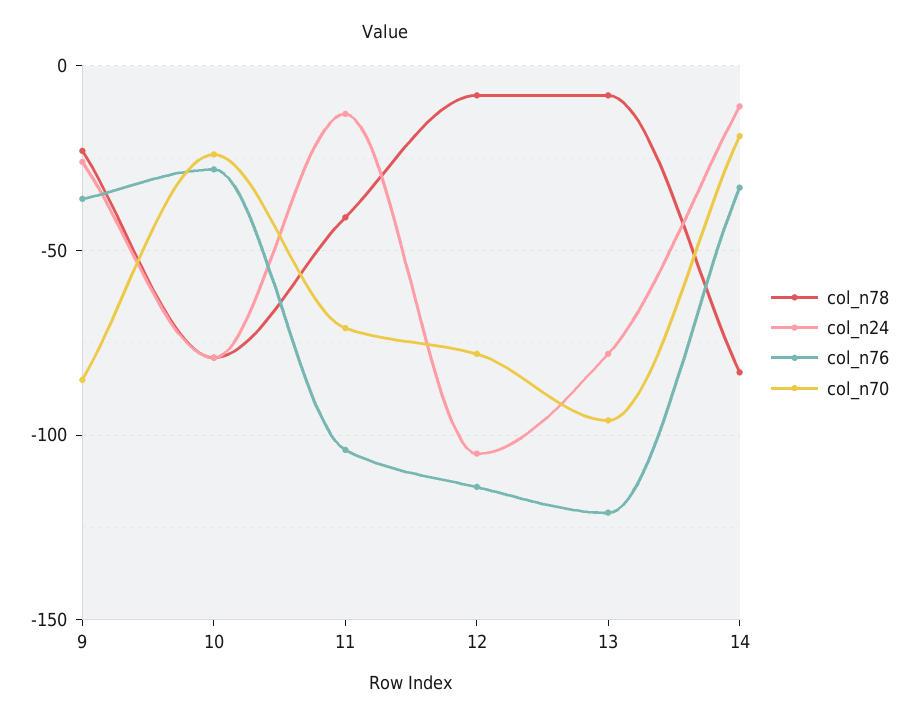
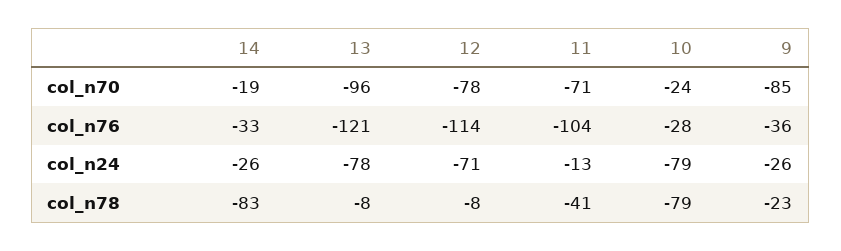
  {
    "col_n78": {
      "9": -23,
      "10": -79,
      "11": -41,
      "12": -8,
      "13": -8,
      "14": -83
    },
    "col_n24": {
      "9": -26,
      "10": -79,
      "11": -13,
-     "12": -105,
+     "12": -71,
      "13": -78,
-     "14": -10
+     "14": -26
    },
    "col_n76": {
      "9": -36,
      "10": -28,
      "11": -104,
      "12": -114,
      "13": -121,
      "14": -33
    },
    "col_n70": {
      "9": -85,
      "10": -24,
      "11": -71,
      "12": -78,
      "13": -96,
      "14": -19
    }
  }

